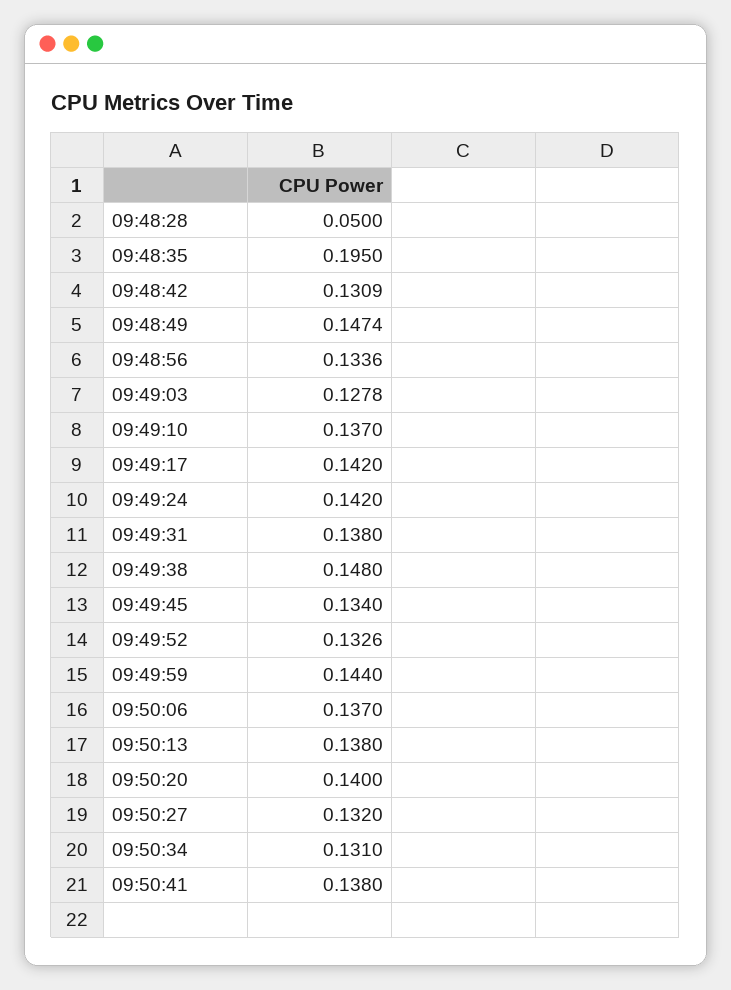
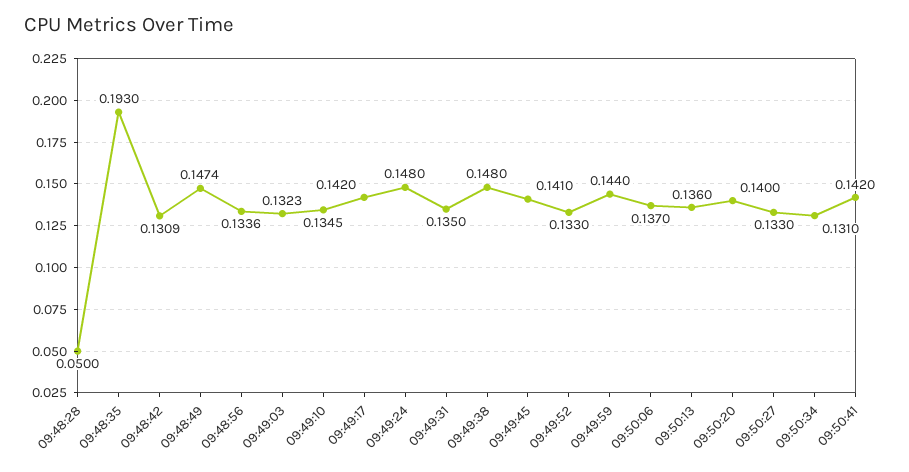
  {
    "09:48:28": 0.05,
-   "09:48:35": 0.195,
+   "09:48:35": 0.193,
    "09:48:42": 0.1309,
    "09:48:49": 0.1474,
    "09:48:56": 0.1336,
-   "09:49:03": 0.1278,
+   "09:49:03": 0.1323,
-   "09:49:10": 0.137,
+   "09:49:10": 0.1345,
    "09:49:17": 0.142,
-   "09:49:24": 0.142,
+   "09:49:24": 0.148,
-   "09:49:31": 0.138,
+   "09:49:31": 0.135,
    "09:49:38": 0.148,
-   "09:49:45": 0.134,
+   "09:49:45": 0.141,
-   "09:49:52": 0.1326,
+   "09:49:52": 0.133,
    "09:49:59": 0.144,
    "09:50:06": 0.137,
-   "09:50:13": 0.138,
+   "09:50:13": 0.136,
    "09:50:20": 0.14,
-   "09:50:27": 0.132,
+   "09:50:27": 0.133,
    "09:50:34": 0.131,
-   "09:50:41": 0.138
+   "09:50:41": 0.142
  }

